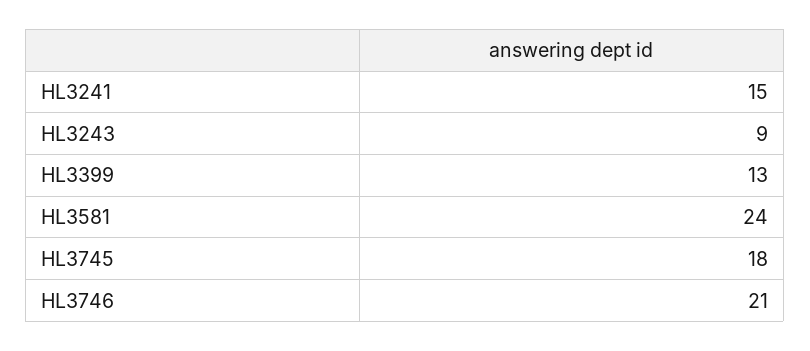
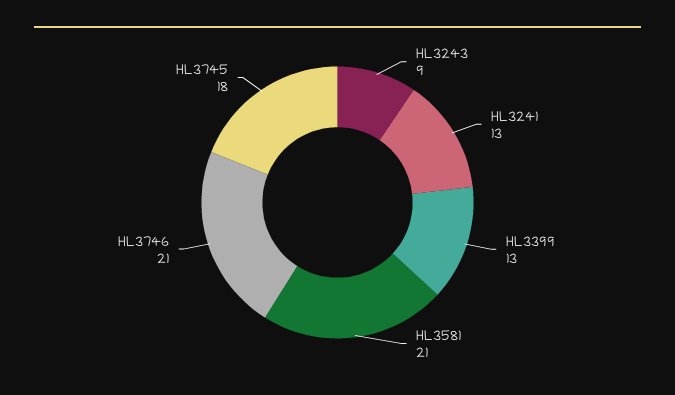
  {
-   "HL3241": 15,
+   "HL3241": 13,
    "HL3243": 9,
    "HL3399": 13,
-   "HL3581": 24,
+   "HL3581": 21,
    "HL3745": 18,
    "HL3746": 21
  }

